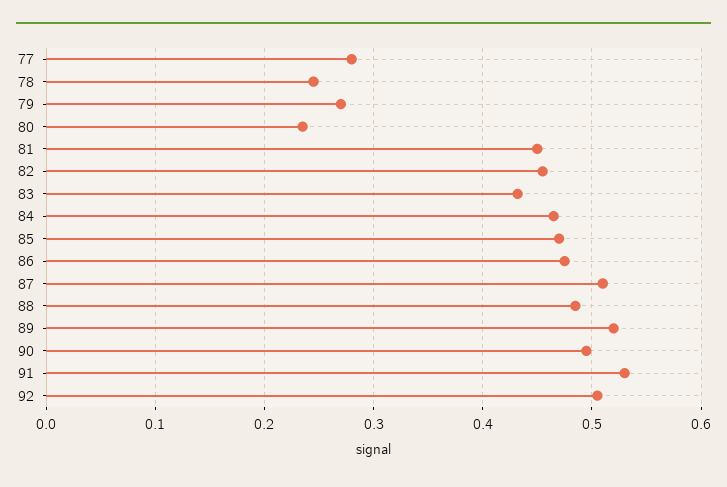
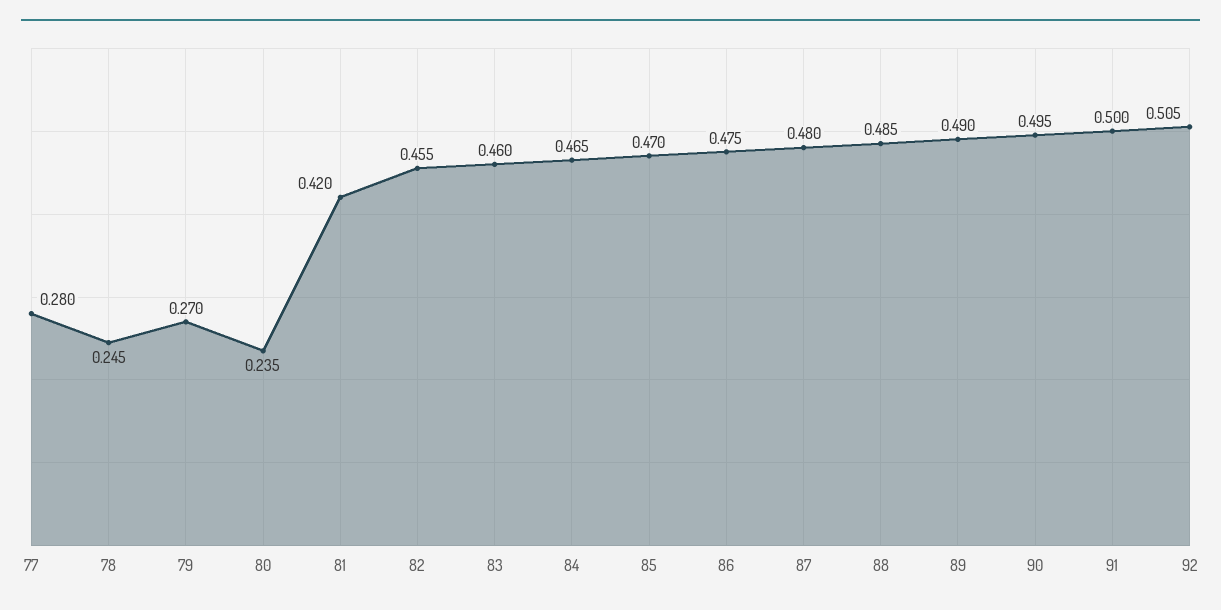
  {
    "77": 0.28,
    "78": 0.245,
    "79": 0.27,
    "80": 0.235,
-   "81": 0.45,
+   "81": 0.42,
    "82": 0.455,
-   "83": 0.43,
+   "83": 0.46,
    "84": 0.465,
    "85": 0.47,
    "86": 0.475,
-   "87": 0.51,
+   "87": 0.48,
    "88": 0.485,
-   "89": 0.52,
+   "89": 0.49,
    "90": 0.495,
-   "91": 0.53,
+   "91": 0.5,
    "92": 0.505
  }

